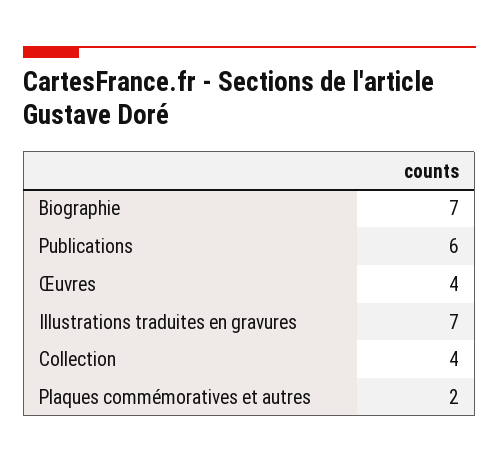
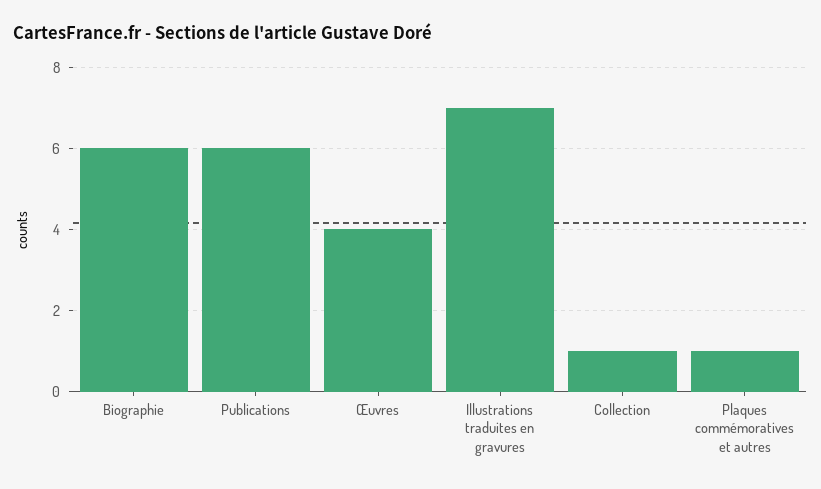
  {
-   "Biographie": 7,
+   "Biographie": 6,
    "Publications": 6,
    "Œuvres": 4,
    "Illustrations traduites en gravures": 7,
-   "Collection": 4,
+   "Collection": 1,
-   "Plaques commémoratives et autres": 2
+   "Plaques commémoratives et autres": 1
  }

